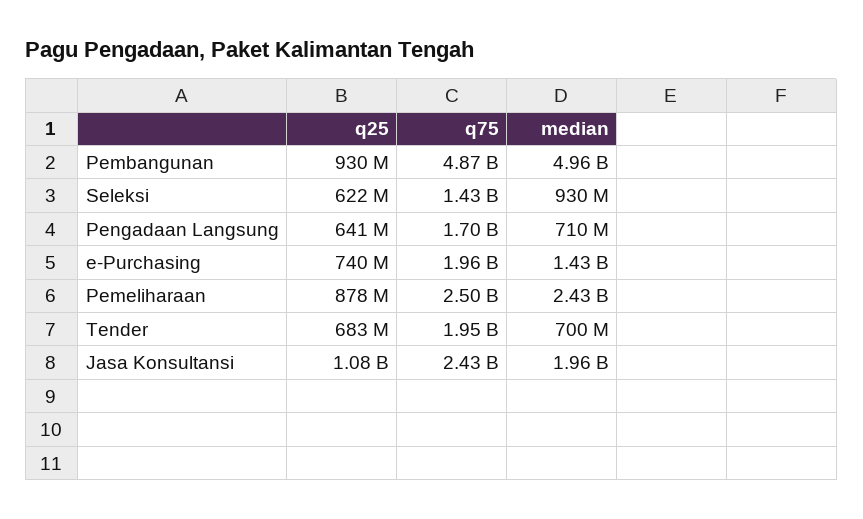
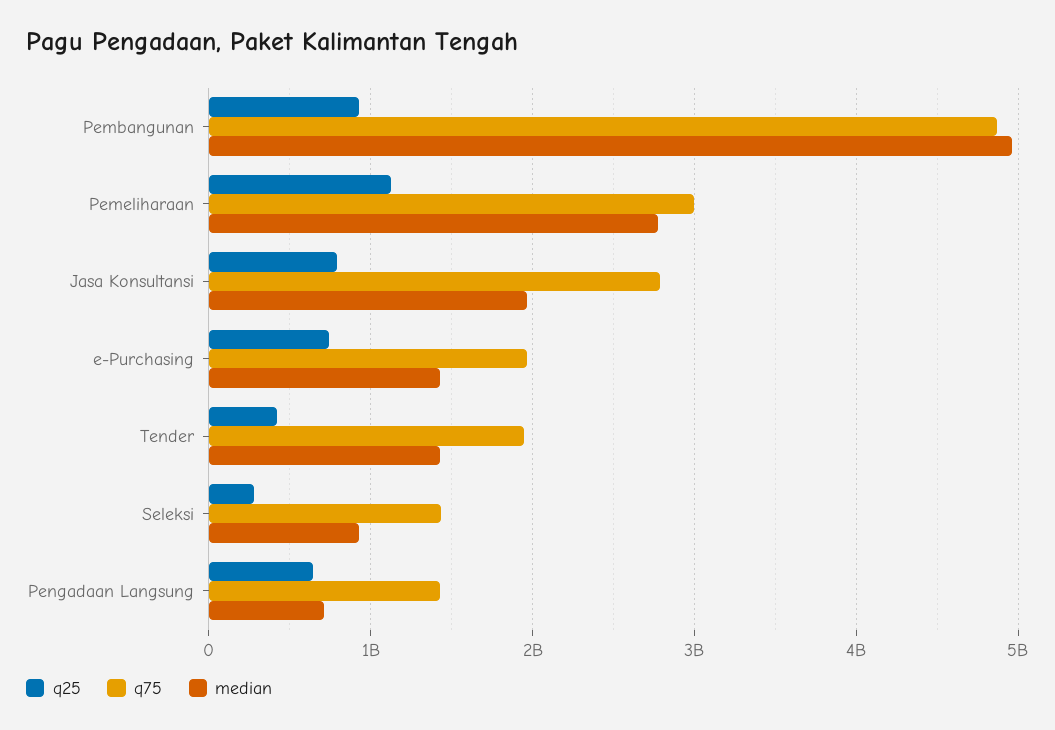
  {
    "q25": {
      "Pembangunan": 930000000,
-     "Seleksi": 622000000,
+     "Seleksi": 300000000,
      "Pengadaan Langsung": 641000000,
      "e-Purchasing": 740000000,
-     "Pemeliharaan": 878000000,
+     "Pemeliharaan": 1100000000,
-     "Tender": 683000000,
+     "Tender": 400000000,
-     "Jasa Konsultansi": 1080000000
+     "Jasa Konsultansi": 800000000
    },
    "q75": {
      "Pembangunan": 4870000000,
      "Seleksi": 1430000000,
-     "Pengadaan Langsung": 1700000000,
+     "Pengadaan Langsung": 1400000000,
      "e-Purchasing": 1960000000,
-     "Pemeliharaan": 2500000000,
+     "Pemeliharaan": 3000000000,
      "Tender": 1950000000,
-     "Jasa Konsultansi": 2430000000
+     "Jasa Konsultansi": 2800000000
    },
    "median": {
      "Pembangunan": 4960000000,
      "Seleksi": 930000000,
      "Pengadaan Langsung": 710000000,
      "e-Purchasing": 1430000000,
-     "Pemeliharaan": 2430000000,
+     "Pemeliharaan": 2800000000,
-     "Tender": 700000000,
+     "Tender": 1400000000,
      "Jasa Konsultansi": 1960000000
    }
  }

